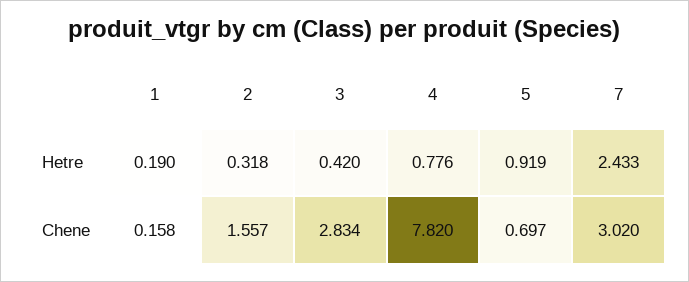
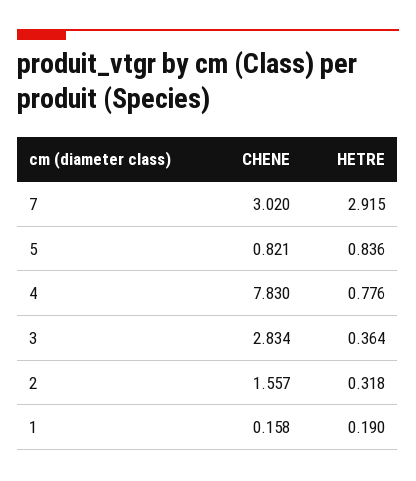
  {
    "1": {
      "Hetre": 0.19,
      "Chene": 0.158
    },
    "2": {
      "Hetre": 0.318,
      "Chene": 1.557
    },
    "3": {
-     "Hetre": 0.42,
+     "Hetre": 0.364,
      "Chene": 2.834
    },
    "4": {
      "Hetre": 0.776,
-     "Chene": 7.82
+     "Chene": 7.83
    },
    "5": {
-     "Hetre": 0.919,
+     "Hetre": 0.836,
-     "Chene": 0.697
+     "Chene": 0.821
    },
    "7": {
-     "Hetre": 2.433,
+     "Hetre": 2.915,
      "Chene": 3.02
    }
  }

